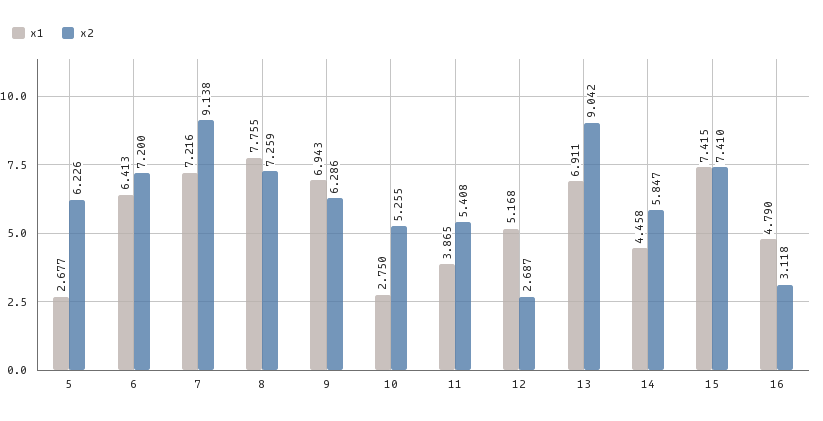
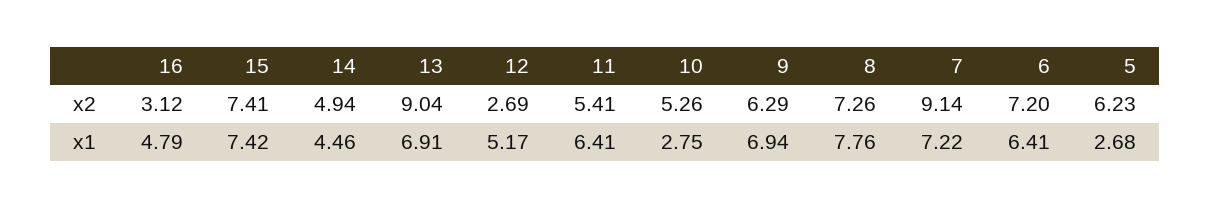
  {
    "x1": {
      "5": 2.677,
      "6": 6.413,
      "7": 7.216,
      "8": 7.755,
      "9": 6.943,
      "10": 2.75,
-     "11": 3.865,
+     "11": 6.41,
      "12": 5.168,
      "13": 6.911,
      "14": 4.458,
      "15": 7.415,
      "16": 4.79
    },
    "x2": {
      "5": 6.226,
      "6": 7.2,
      "7": 9.138,
      "8": 7.259,
      "9": 6.286,
      "10": 5.255,
      "11": 5.408,
      "12": 2.687,
      "13": 9.042,
-     "14": 5.847,
+     "14": 4.94,
      "15": 7.41,
      "16": 3.118
    }
  }

